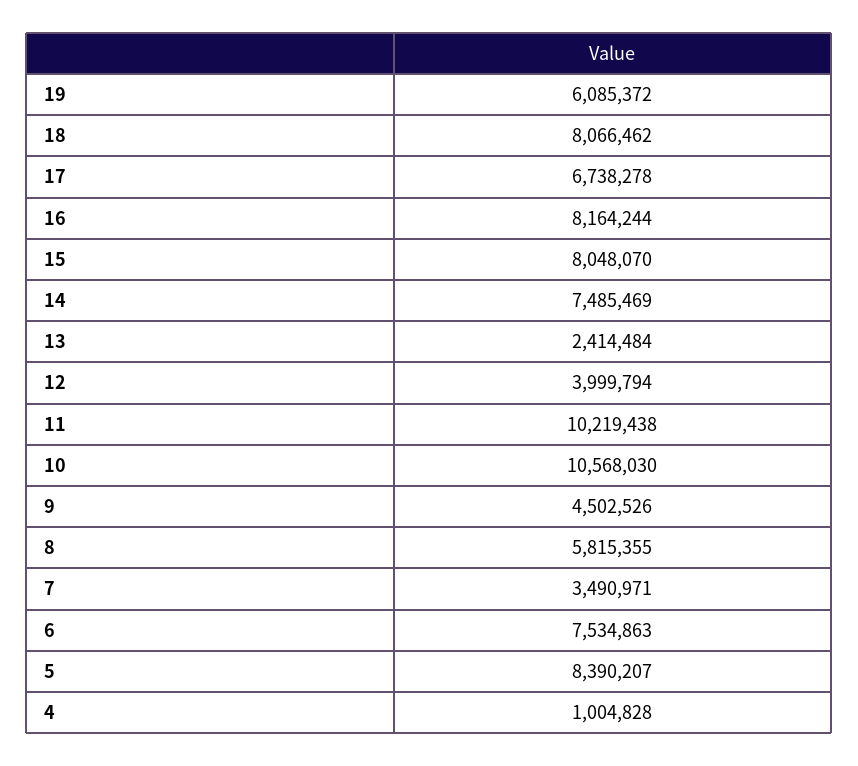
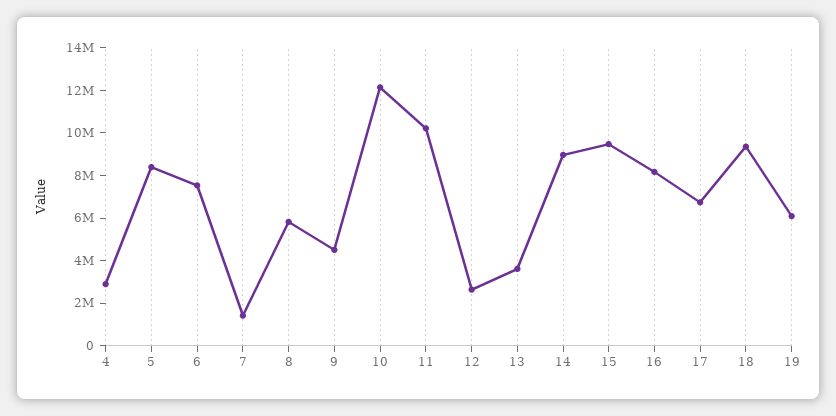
  {
    "19": 6085372,
-   "18": 8066462,
+   "18": 9500000,
    "17": 6738278,
    "16": 8164244,
-   "15": 8048070,
+   "15": 9500000,
-   "14": 7485469,
+   "14": 9000000,
-   "13": 2414484,
+   "13": 3500000,
-   "12": 3999794,
+   "12": 2500000,
    "11": 10219438,
-   "10": 10568030,
+   "10": 12000000,
    "9": 4502526,
    "8": 5815355,
-   "7": 3490971,
+   "7": 1500000,
    "6": 7534863,
    "5": 8390207,
-   "4": 1004828
+   "4": 3000000
  }

